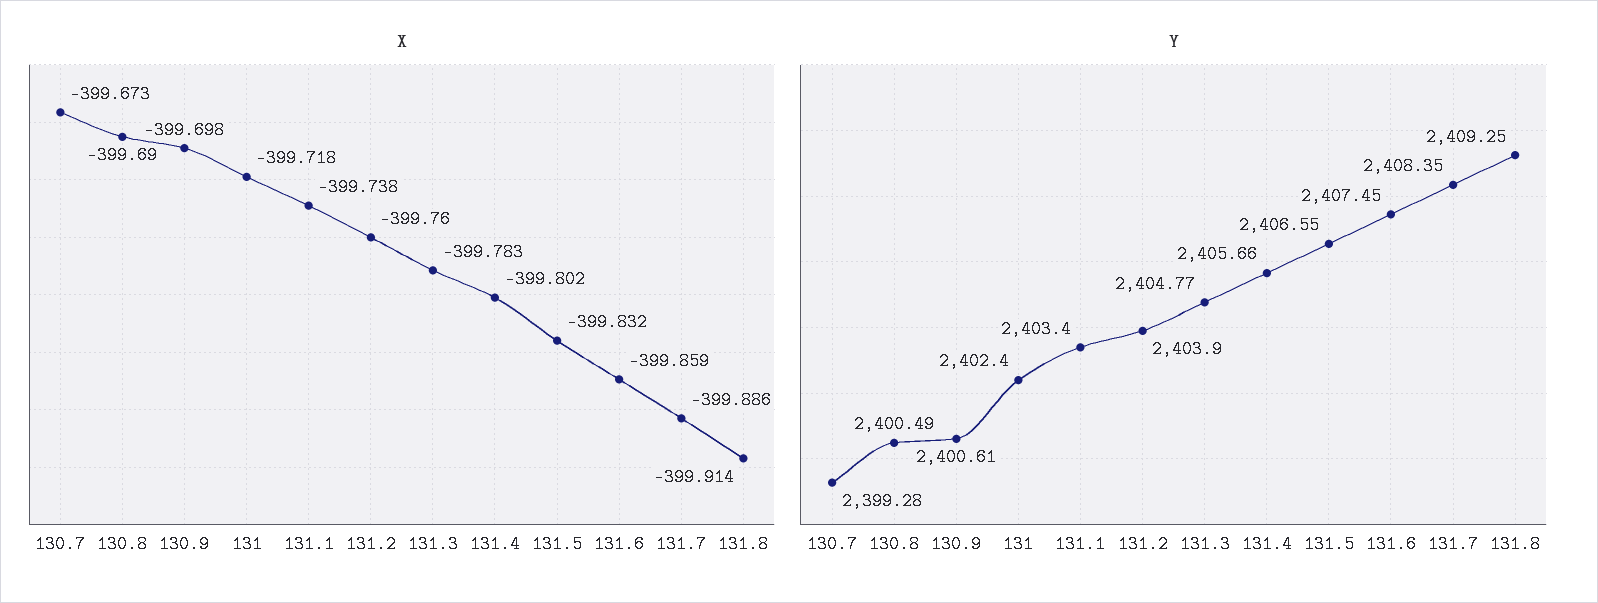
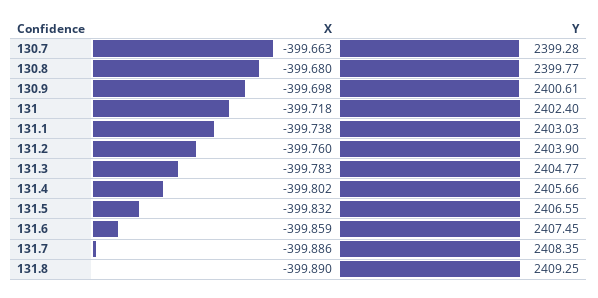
  {
    "X": {
-     "130.7": -399.673,
+     "130.7": -399.663,
-     "130.8": -399.69,
+     "130.8": -399.68,
      "130.9": -399.698,
      "131": -399.718,
      "131.1": -399.738,
      "131.2": -399.76,
      "131.3": -399.783,
      "131.4": -399.802,
      "131.5": -399.832,
      "131.6": -399.859,
      "131.7": -399.886,
-     "131.8": -399.914
+     "131.8": -399.89
    },
    "Y": {
      "130.7": 2399.28,
-     "130.8": 2400.49,
+     "130.8": 2399.77,
      "130.9": 2400.61,
      "131": 2402.4,
-     "131.1": 2403.4,
+     "131.1": 2403.03,
      "131.2": 2403.9,
      "131.3": 2404.77,
      "131.4": 2405.66,
      "131.5": 2406.55,
      "131.6": 2407.45,
      "131.7": 2408.35,
      "131.8": 2409.25
    }
  }

